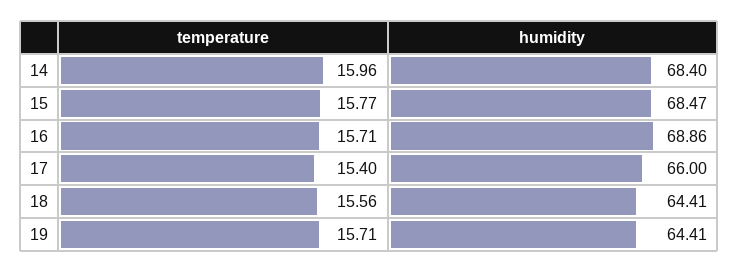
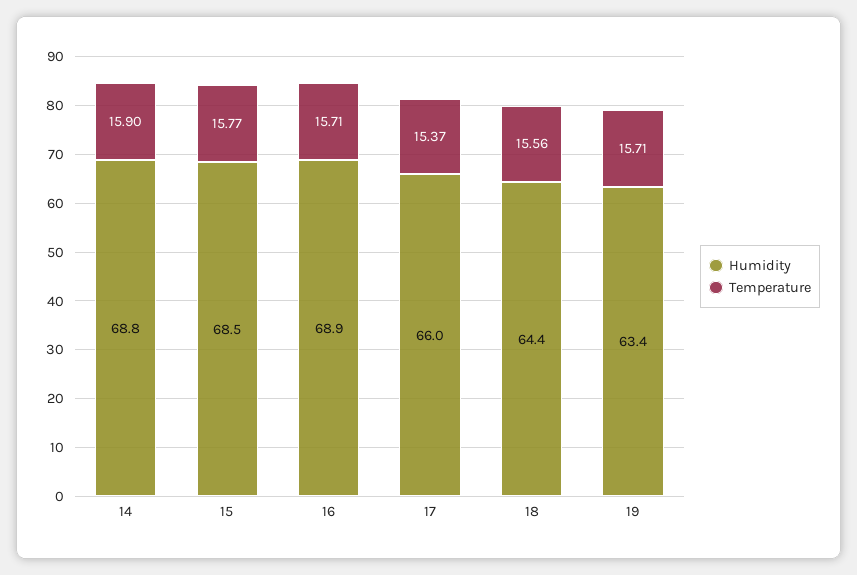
  {
    "temperature": {
-     "14": 15.96,
+     "14": 15.9,
      "15": 15.77,
      "16": 15.71,
-     "17": 15.4,
+     "17": 15.37,
      "18": 15.56,
      "19": 15.71
    },
    "humidity": {
-     "14": 68.4,
+     "14": 68.8,
      "15": 68.47,
      "16": 68.86,
      "17": 66,
      "18": 64.41,
-     "19": 64.41
+     "19": 63.4
    }
  }

